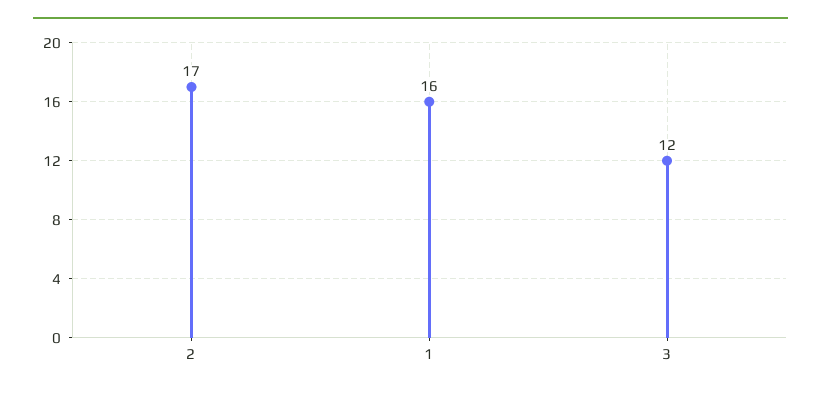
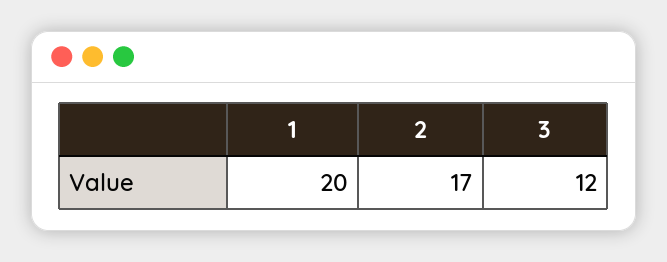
  {
    "2": 17,
-   "1": 16,
+   "1": 20,
    "3": 12
  }

